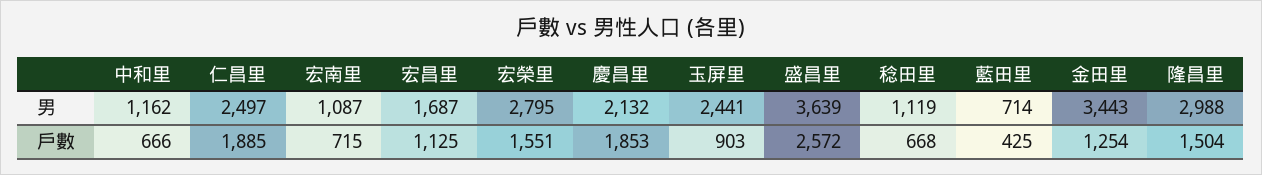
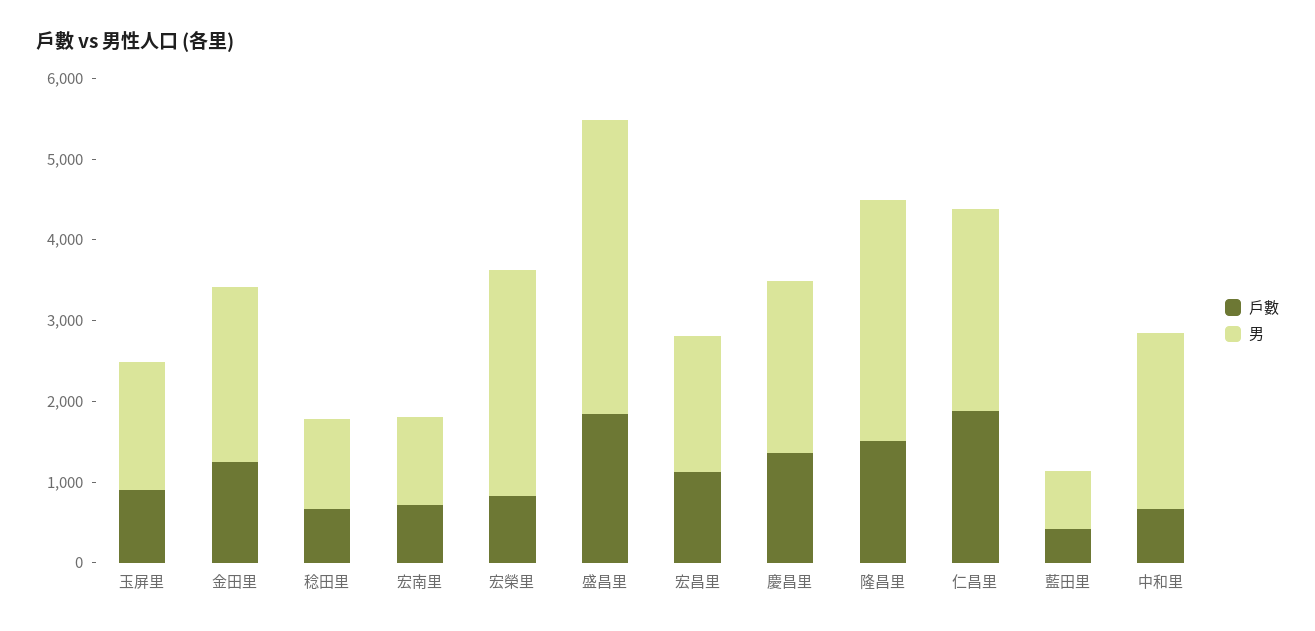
  {
    "男": {
-     "中和里": 1162,
+     "中和里": 2200,
      "仁昌里": 2497,
      "宏南里": 1087,
      "宏昌里": 1687,
      "宏榮里": 2795,
      "慶昌里": 2132,
-     "玉屏里": 2441,
+     "玉屏里": 1600,
      "盛昌里": 3639,
      "稔田里": 1119,
      "藍田里": 714,
-     "金田里": 3443,
+     "金田里": 2200,
      "隆昌里": 2988
    },
    "戶數": {
      "中和里": 666,
      "仁昌里": 1885,
      "宏南里": 715,
      "宏昌里": 1125,
-     "宏榮里": 1551,
+     "宏榮里": 800,
-     "慶昌里": 1853,
+     "慶昌里": 1400,
      "玉屏里": 903,
-     "盛昌里": 2572,
+     "盛昌里": 1800,
      "稔田里": 668,
      "藍田里": 425,
      "金田里": 1254,
      "隆昌里": 1504
    }
  }

